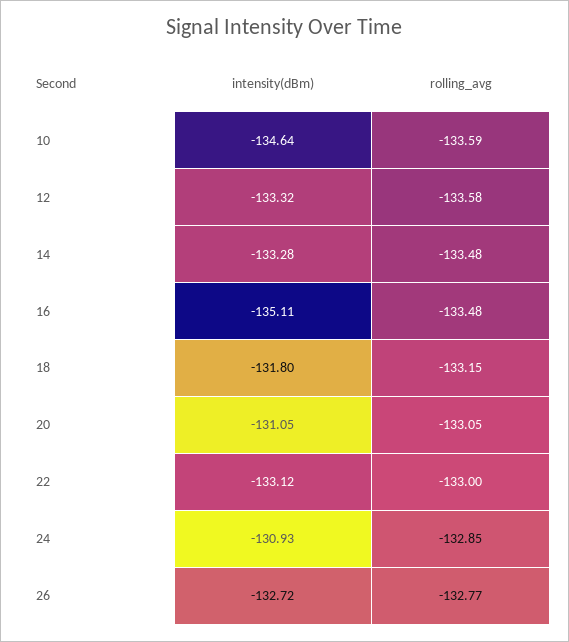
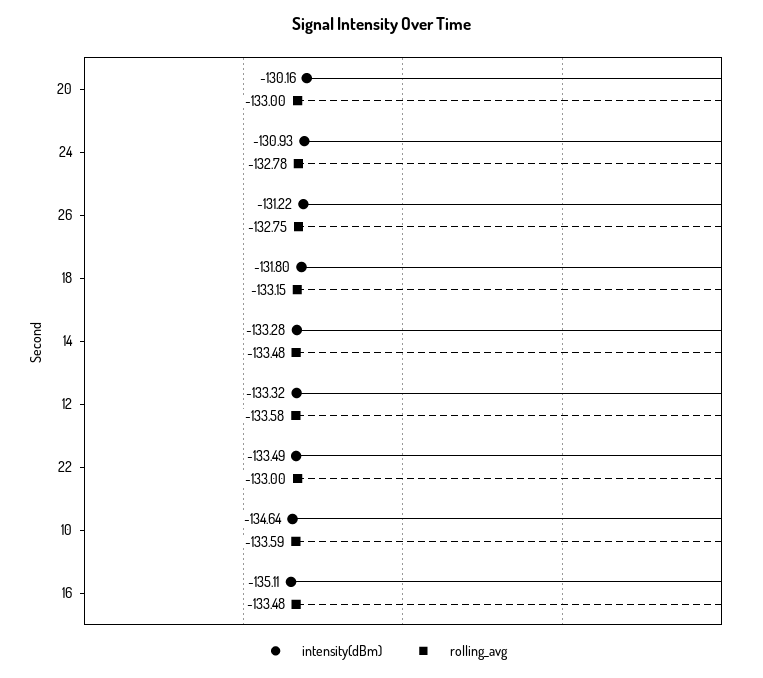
  {
    "intensity(dBm)": {
      "10": -134.64,
      "12": -133.32,
      "14": -133.28,
      "16": -135.11,
      "18": -131.8,
-     "20": -131.05,
+     "20": -130.16,
-     "22": -133.12,
+     "22": -133.49,
      "24": -130.93,
-     "26": -132.72
+     "26": -131.22
    },
    "rolling_avg": {
      "10": -133.59,
      "12": -133.58,
      "14": -133.48,
      "16": -133.48,
      "18": -133.15,
-     "20": -133.05,
+     "20": -133,
      "22": -133,
-     "24": -132.85,
+     "24": -132.78,
-     "26": -132.77
+     "26": -132.75
    }
  }

